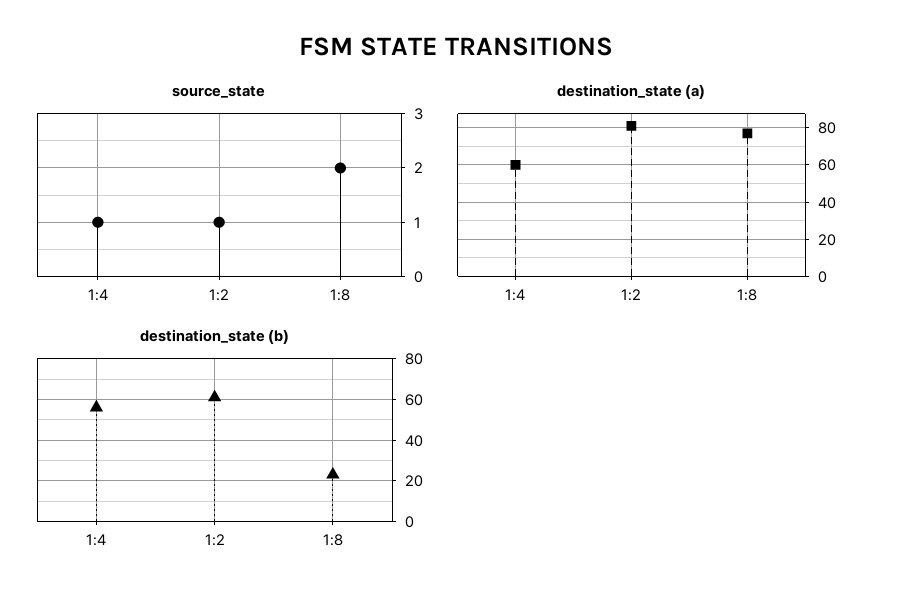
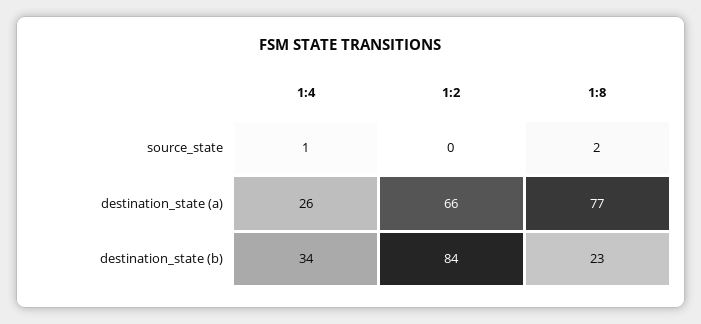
  {
    "source_state": {
      "1:4": 1,
-     "1:2": 1,
+     "1:2": 0,
      "1:8": 2
    },
    "destination_state (a)": {
-     "1:4": 60,
+     "1:4": 26,
-     "1:2": 80,
+     "1:2": 66,
      "1:8": 77
    },
    "destination_state (b)": {
-     "1:4": 55,
+     "1:4": 34,
-     "1:2": 60,
+     "1:2": 84,
      "1:8": 23
    }
  }

